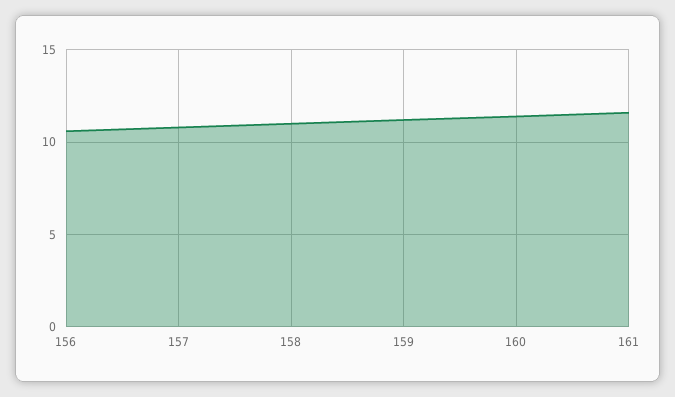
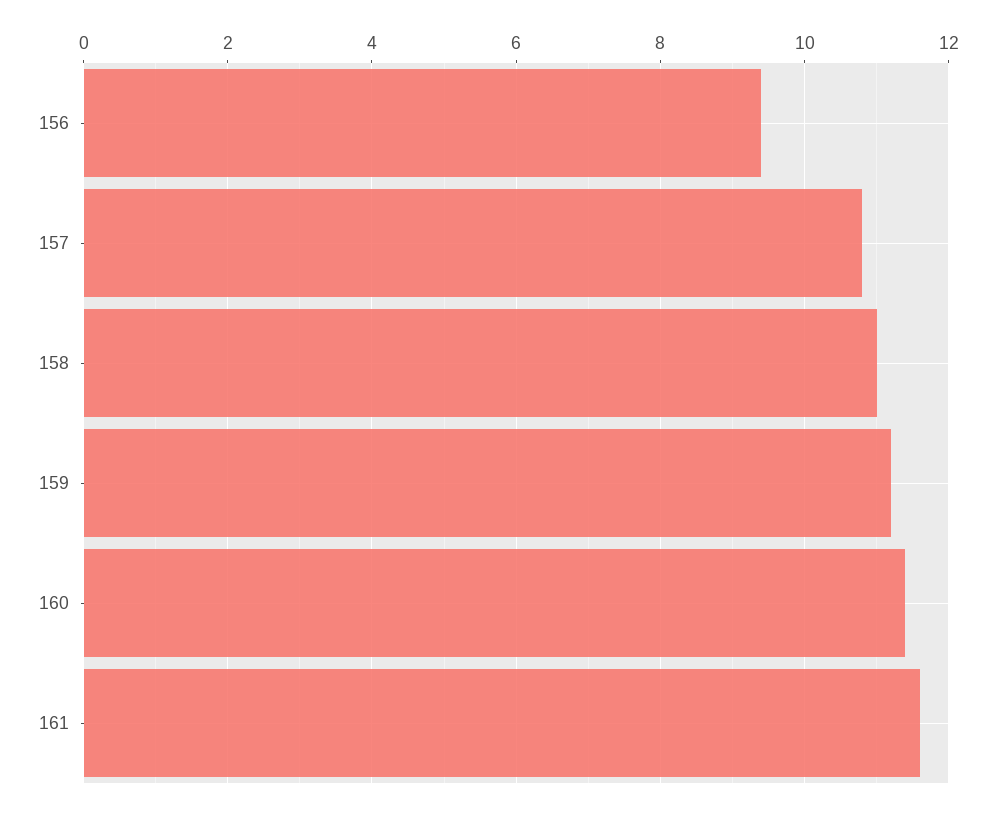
  {
-   "156": 10.5,
+   "156": 9.5,
    "157": 11,
    "158": 11,
    "159": 11,
    "160": 11.5,
    "161": 11.5
  }

